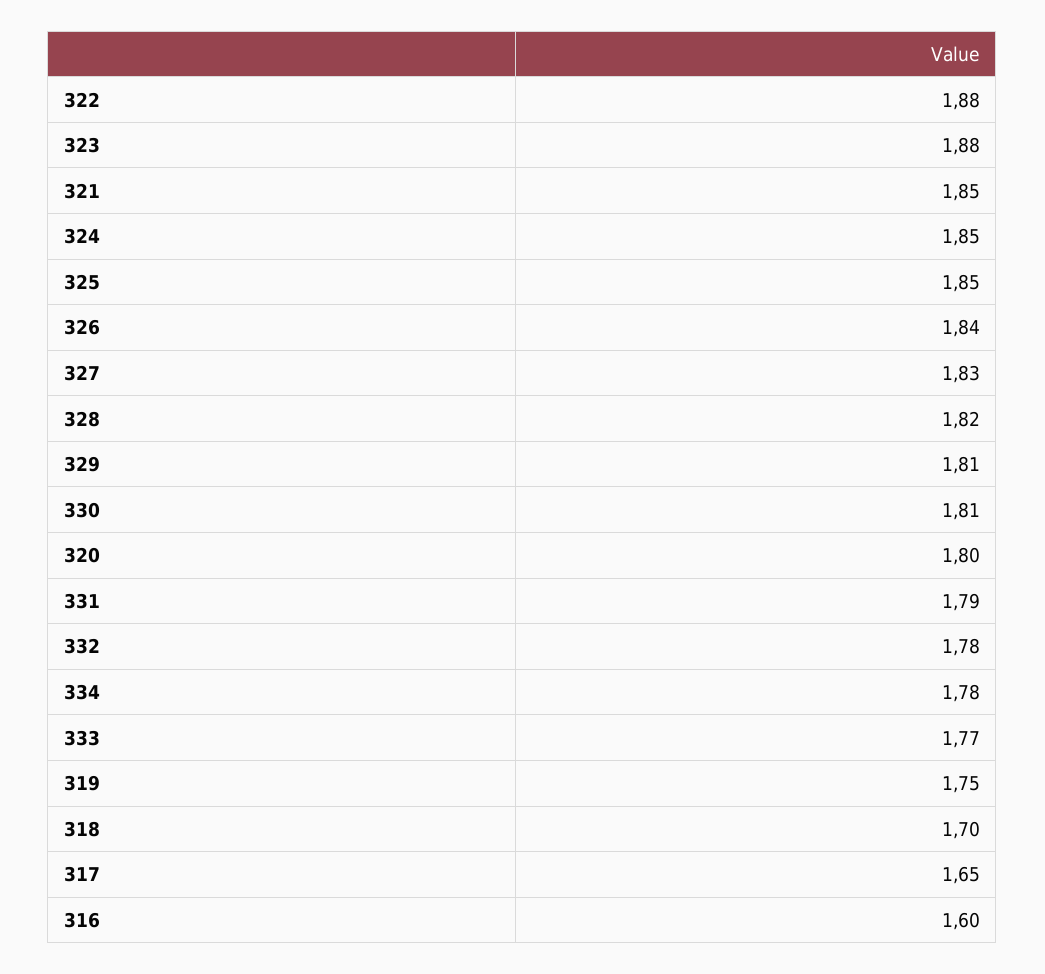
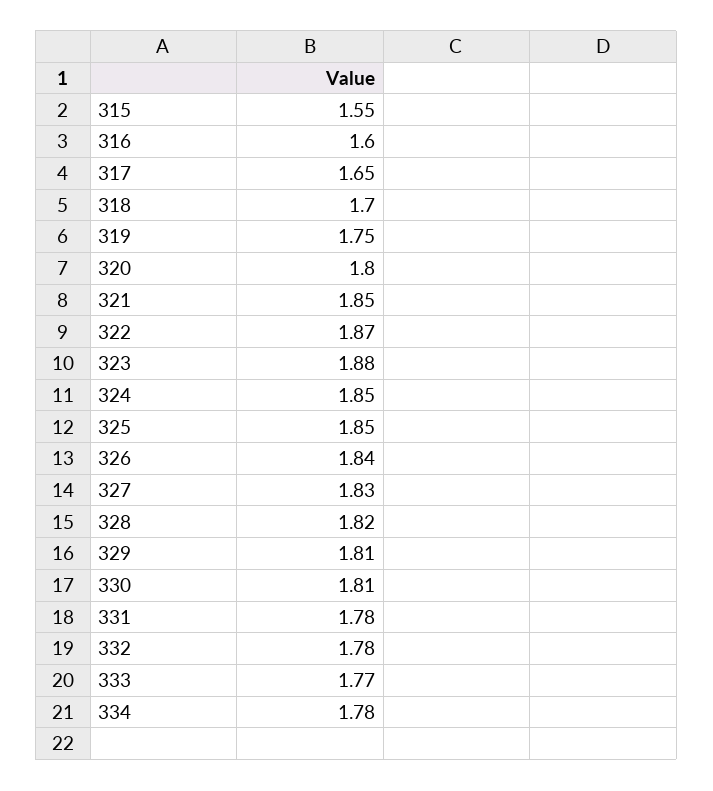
  {
-   "322": 1.88,
+   "322": 1.87,
    "323": 1.88,
    "321": 1.85,
    "324": 1.85,
    "325": 1.85,
    "326": 1.84,
    "327": 1.83,
    "328": 1.82,
    "329": 1.81,
    "330": 1.81,
    "320": 1.8,
-   "331": 1.79,
+   "331": 1.78,
    "332": 1.78,
    "334": 1.78,
    "333": 1.77,
    "319": 1.75,
    "318": 1.7,
    "317": 1.65,
-   "316": 1.6
+   "316": 1.6,
+   "315": 1.55
  }

